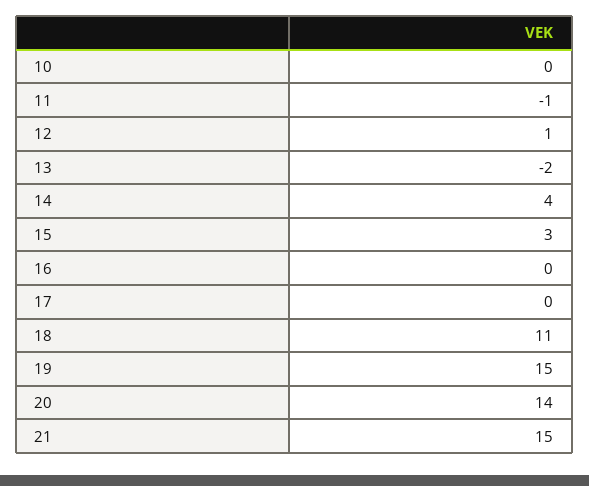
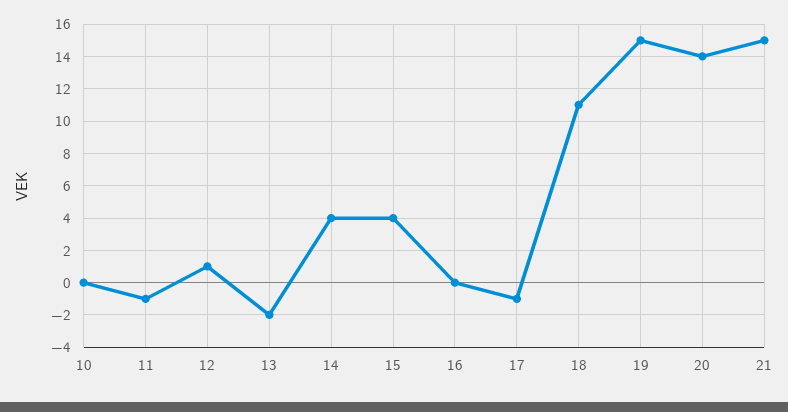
  {
    "10": 0,
    "11": -1,
    "12": 1,
    "13": -2,
    "14": 4,
-   "15": 3,
+   "15": 4,
    "16": 0,
-   "17": 0,
+   "17": -1,
    "18": 11,
    "19": 15,
    "20": 14,
    "21": 15
  }

